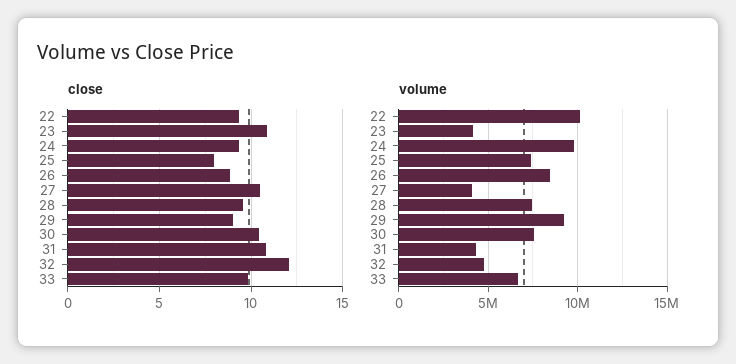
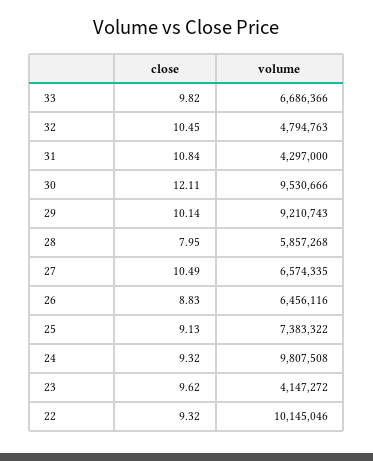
  {
    "close": {
      "22": 9.32,
-     "23": 11,
+     "23": 9.62,
      "24": 9.32,
-     "25": 8,
+     "25": 9.13,
      "26": 8.83,
      "27": 10.49,
-     "28": 9.5,
+     "28": 7.95,
-     "29": 9,
+     "29": 10.14,
-     "30": 10.5,
+     "30": 12.11,
      "31": 10.84,
-     "32": 12,
+     "32": 10.45,
      "33": 9.82
    },
    "volume": {
      "22": 10145046,
      "23": 4147272,
      "24": 9807508,
      "25": 7383322,
-     "26": 8500000,
+     "26": 6456116,
-     "27": 4000000,
+     "27": 6574335,
-     "28": 7500000,
+     "28": 5857268,
      "29": 9210743,
-     "30": 7500000,
+     "30": 9530666,
      "31": 4297000,
      "32": 4794763,
      "33": 6686366
    }
  }

